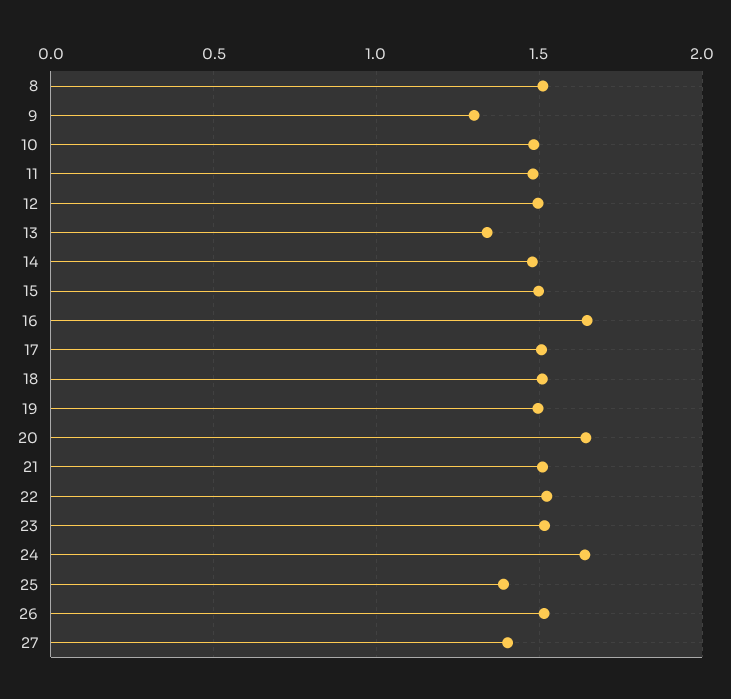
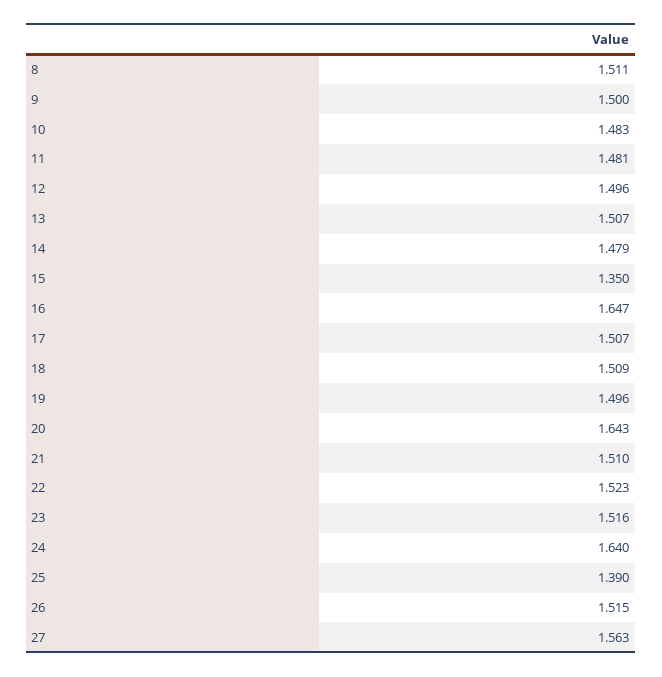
  {
    "8": 1.511,
-   "9": 1.3,
+   "9": 1.5,
    "10": 1.483,
    "11": 1.481,
    "12": 1.496,
-   "13": 1.35,
+   "13": 1.507,
    "14": 1.479,
-   "15": 1.5,
+   "15": 1.35,
    "16": 1.647,
    "17": 1.507,
    "18": 1.509,
    "19": 1.496,
    "20": 1.643,
    "21": 1.51,
    "22": 1.523,
    "23": 1.516,
    "24": 1.64,
    "25": 1.39,
    "26": 1.515,
-   "27": 1.4
+   "27": 1.563
  }

